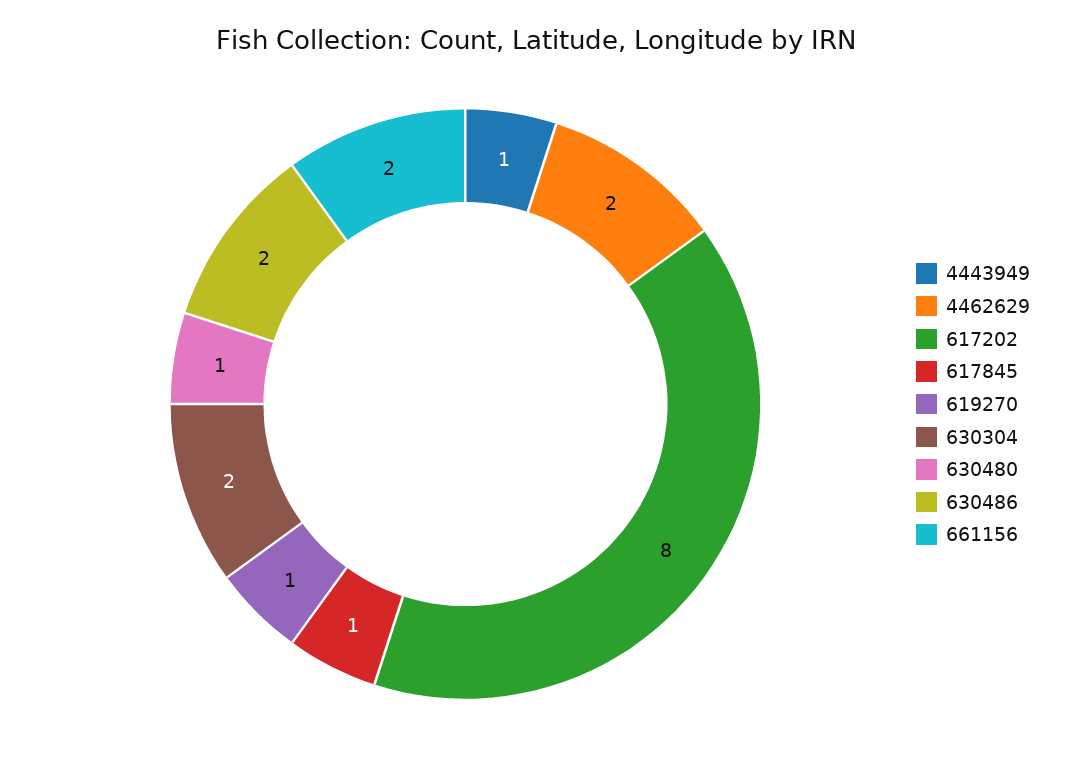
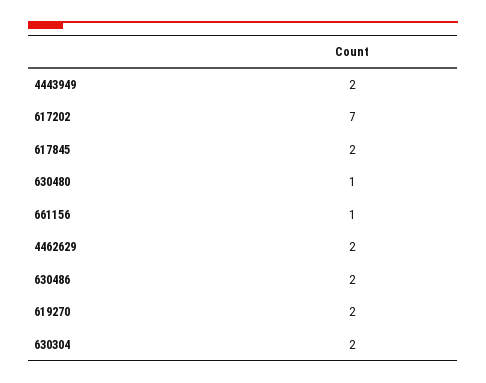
  {
-   "4443949": 1,
+   "4443949": 2,
    "4462629": 2,
-   "617202": 8,
+   "617202": 7,
-   "617845": 1,
+   "617845": 2,
-   "619270": 1,
+   "619270": 2,
    "630304": 2,
    "630480": 1,
    "630486": 2,
-   "661156": 2
+   "661156": 1
  }

